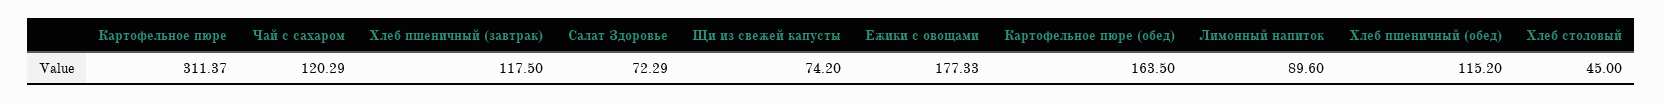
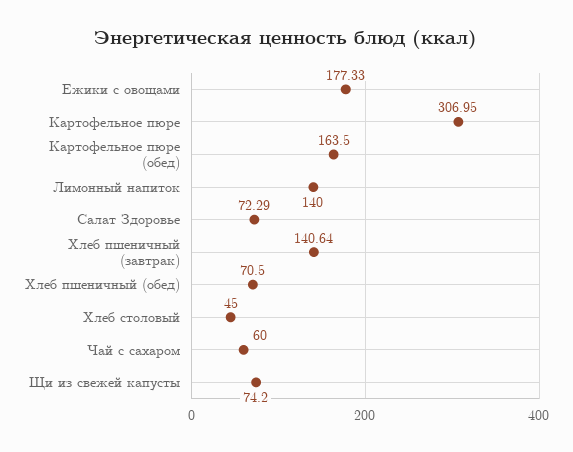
  {
-   "Картофельное пюре": 311.37,
+   "Картофельное пюре": 306.95,
-   "Чай с сахаром": 120.29,
+   "Чай с сахаром": 60,
-   "Хлеб пшеничный (завтрак)": 117.5,
+   "Хлеб пшеничный (завтрак)": 140.64,
    "Салат Здоровье": 72.29,
    "Щи из свежей капусты": 74.2,
    "Ежики с овощами": 177.33,
    "Картофельное пюре (обед)": 163.5,
-   "Лимонный напиток": 89.6,
+   "Лимонный напиток": 140,
-   "Хлеб пшеничный (обед)": 115.2,
+   "Хлеб пшеничный (обед)": 70.5,
    "Хлеб столовый": 45
  }

